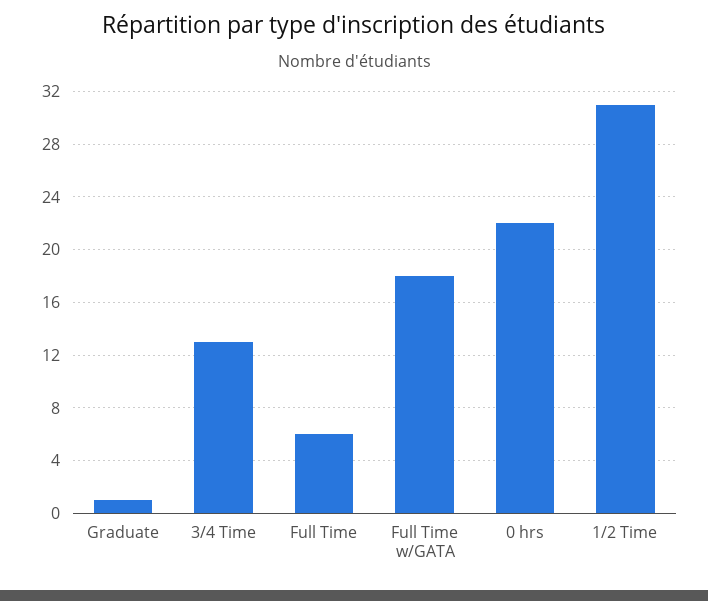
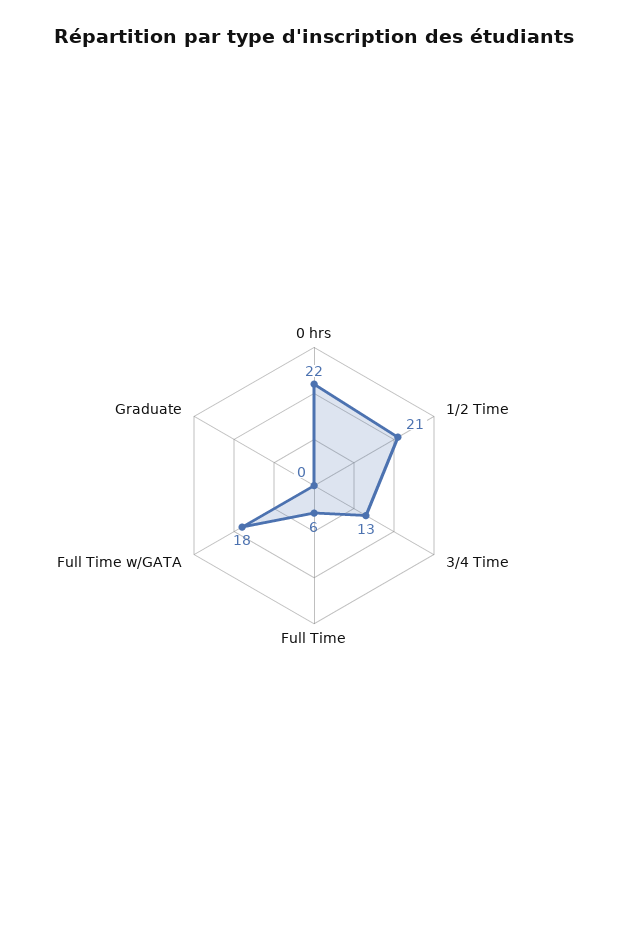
  {
-   "Graduate": 1,
+   "Graduate": 0,
    "3/4 Time": 13,
    "Full Time": 6,
    "Full Time w/GATA": 18,
    "0 hrs": 22,
-   "1/2 Time": 31
+   "1/2 Time": 21
  }

